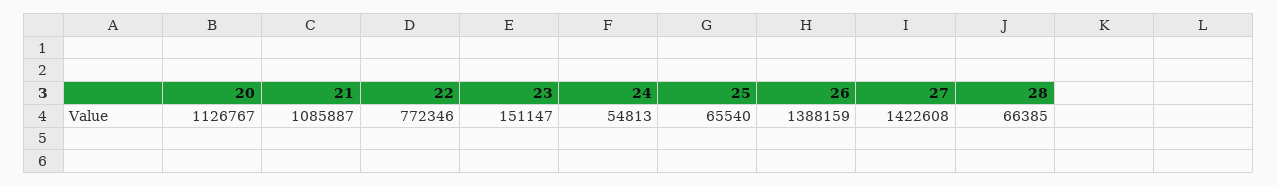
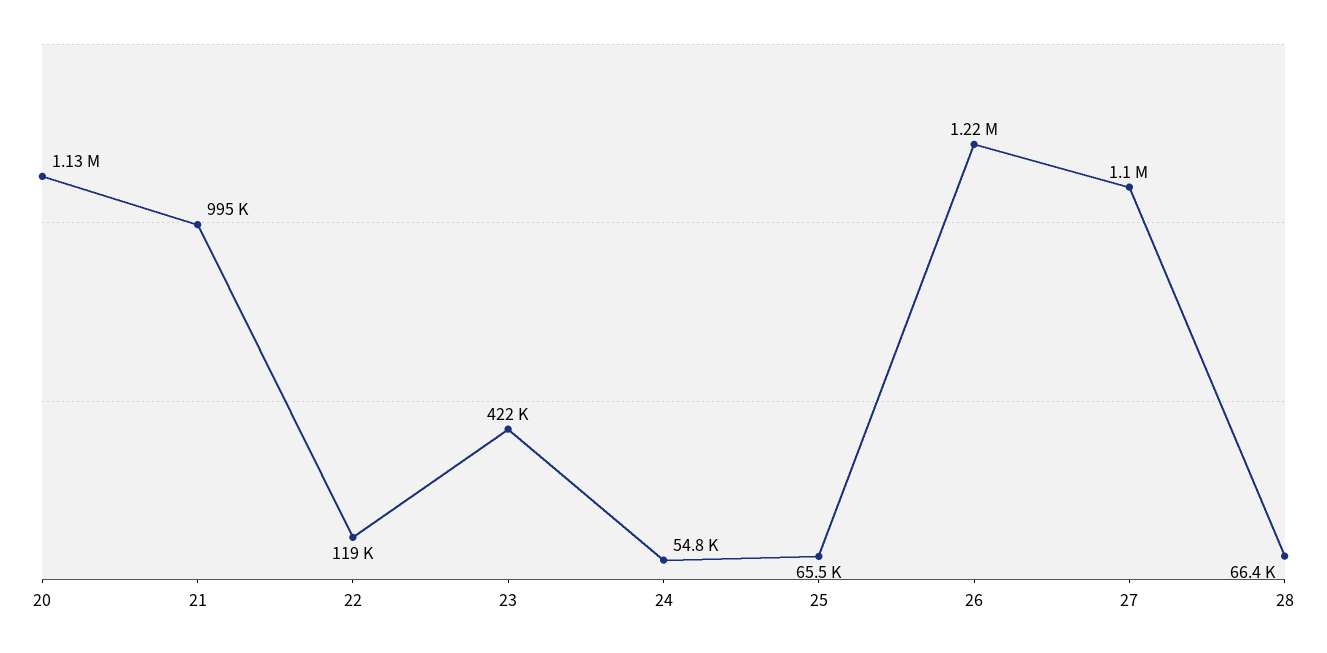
  {
    "20": 1126767,
-   "21": 1085887,
+   "21": 995000,
-   "22": 772346,
+   "22": 119000,
-   "23": 151147,
+   "23": 422000,
    "24": 54813,
    "25": 65540,
-   "26": 1388159,
+   "26": 1220000,
-   "27": 1422608,
+   "27": 1100000,
    "28": 66385
  }

